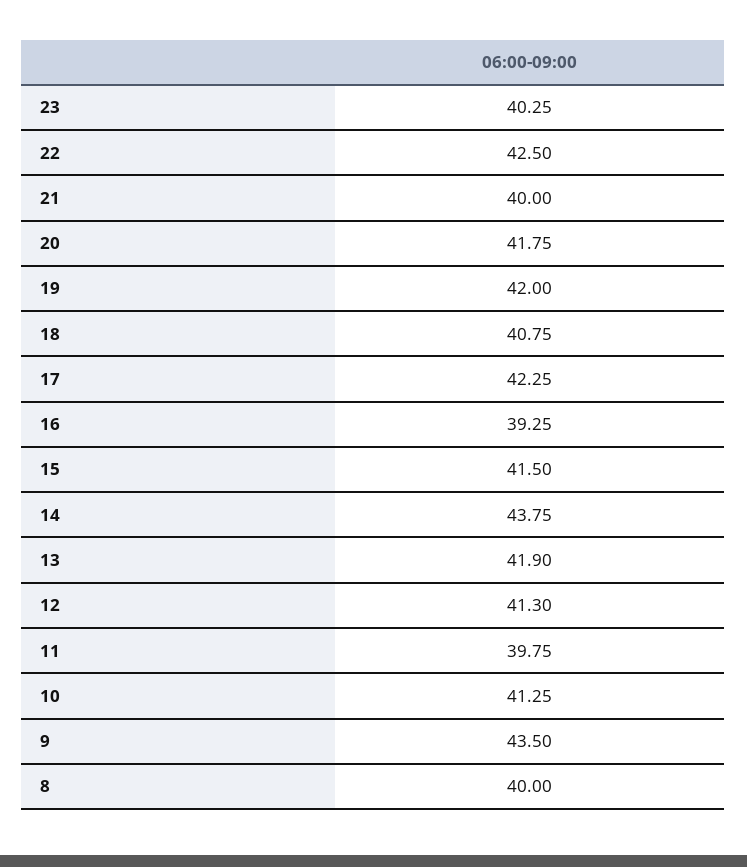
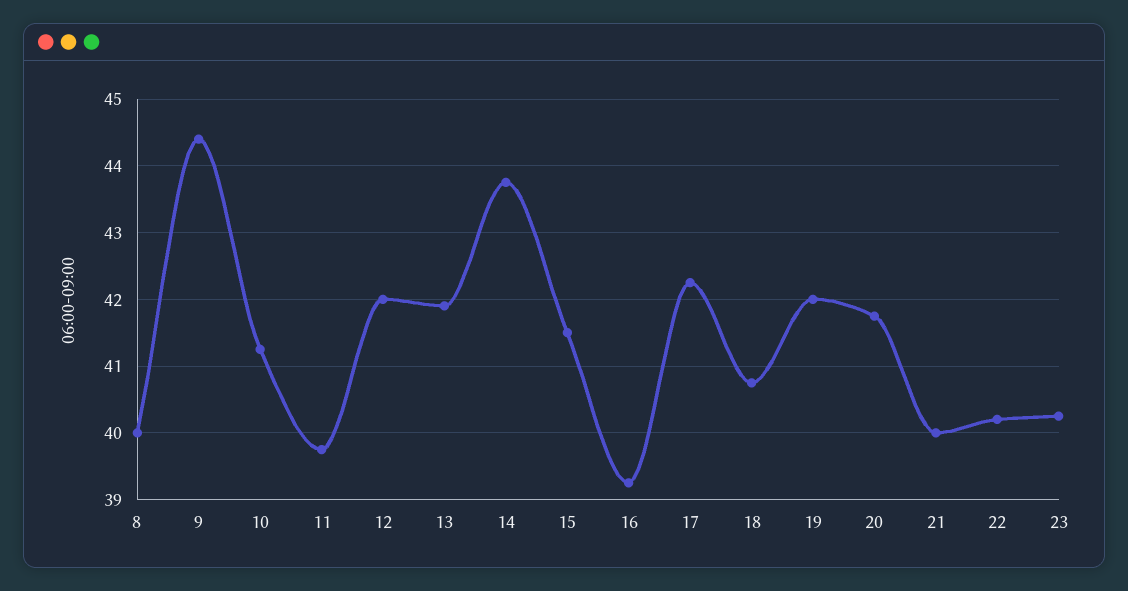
  {
    "23": 40.25,
-   "22": 42.5,
+   "22": 40.2,
    "21": 40,
    "20": 41.75,
    "19": 42,
    "18": 40.75,
    "17": 42.25,
    "16": 39.25,
    "15": 41.5,
    "14": 43.75,
    "13": 41.9,
-   "12": 41.3,
+   "12": 42,
    "11": 39.75,
    "10": 41.25,
-   "9": 43.5,
+   "9": 44.4,
    "8": 40
  }

